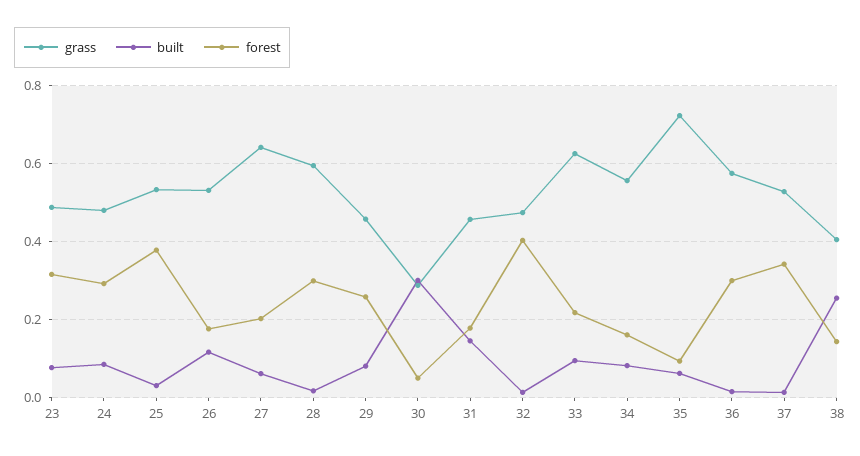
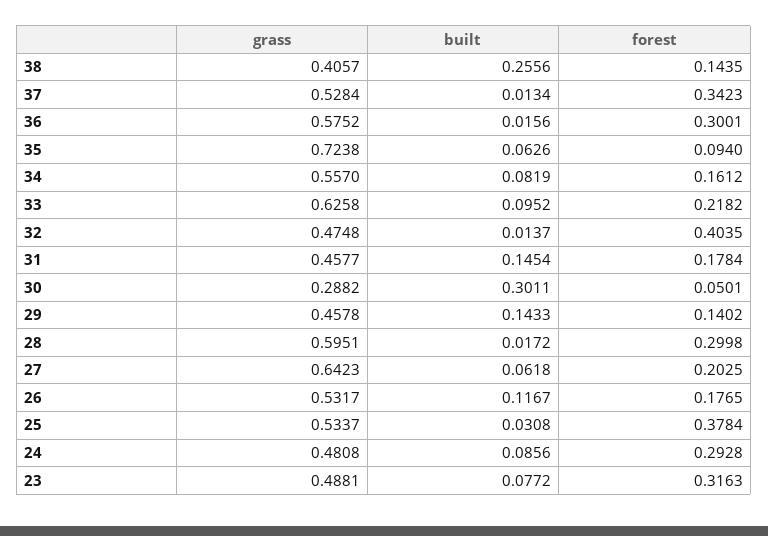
  {
    "grass": {
      "23": 0.4881,
      "24": 0.4808,
      "25": 0.5337,
      "26": 0.5317,
      "27": 0.6423,
      "28": 0.5951,
      "29": 0.4578,
      "30": 0.2882,
      "31": 0.4577,
      "32": 0.4748,
      "33": 0.6258,
      "34": 0.557,
      "35": 0.7238,
      "36": 0.5752,
      "37": 0.5284,
      "38": 0.4057
    },
    "built": {
      "23": 0.0772,
      "24": 0.0856,
      "25": 0.0308,
      "26": 0.1167,
      "27": 0.0618,
      "28": 0.0172,
-     "29": 0.08,
+     "29": 0.1433,
      "30": 0.3011,
      "31": 0.1454,
      "32": 0.0137,
      "33": 0.0952,
      "34": 0.0819,
      "35": 0.0626,
      "36": 0.0156,
      "37": 0.0134,
      "38": 0.2556
    },
    "forest": {
      "23": 0.3163,
      "24": 0.2928,
      "25": 0.3784,
      "26": 0.1765,
      "27": 0.2025,
      "28": 0.2998,
-     "29": 0.26,
+     "29": 0.1402,
      "30": 0.0501,
      "31": 0.1784,
      "32": 0.4035,
      "33": 0.2182,
      "34": 0.1612,
      "35": 0.094,
      "36": 0.3001,
      "37": 0.3423,
      "38": 0.1435
    }
  }

